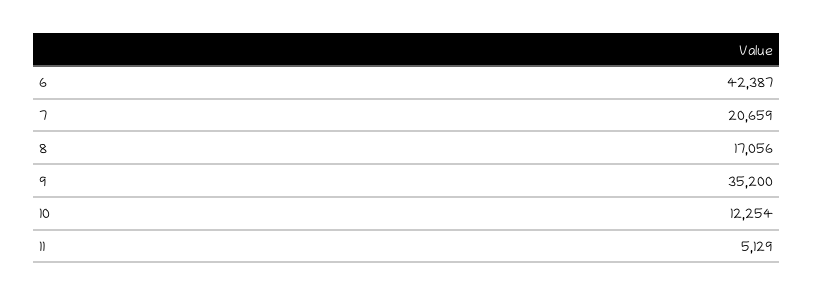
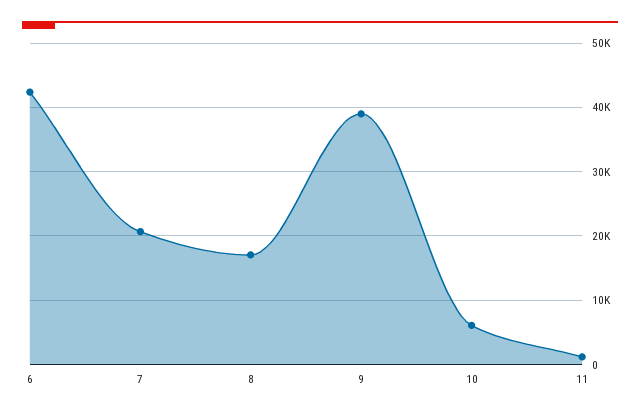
  {
    "6": 42387,
    "7": 20659,
    "8": 17056,
-   "9": 35200,
+   "9": 39000,
-   "10": 12254,
+   "10": 6000,
-   "11": 5129
+   "11": 1000
  }

